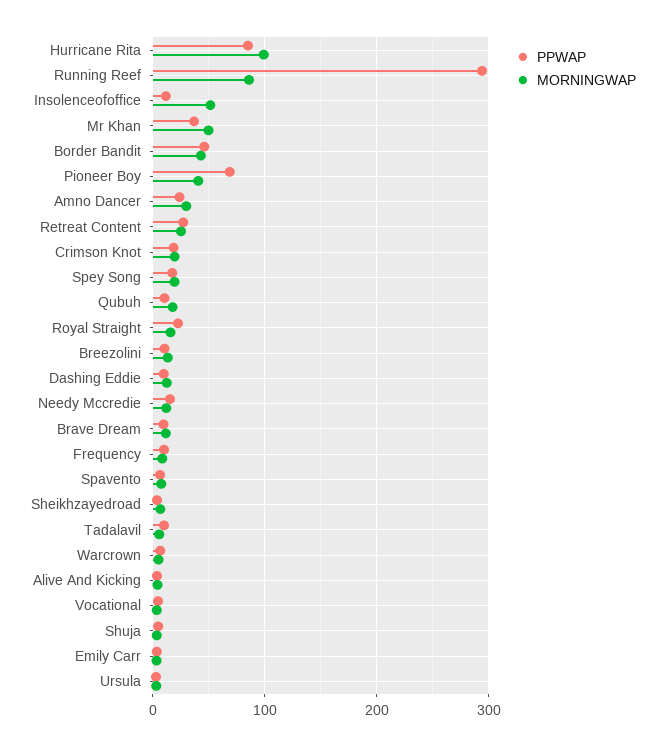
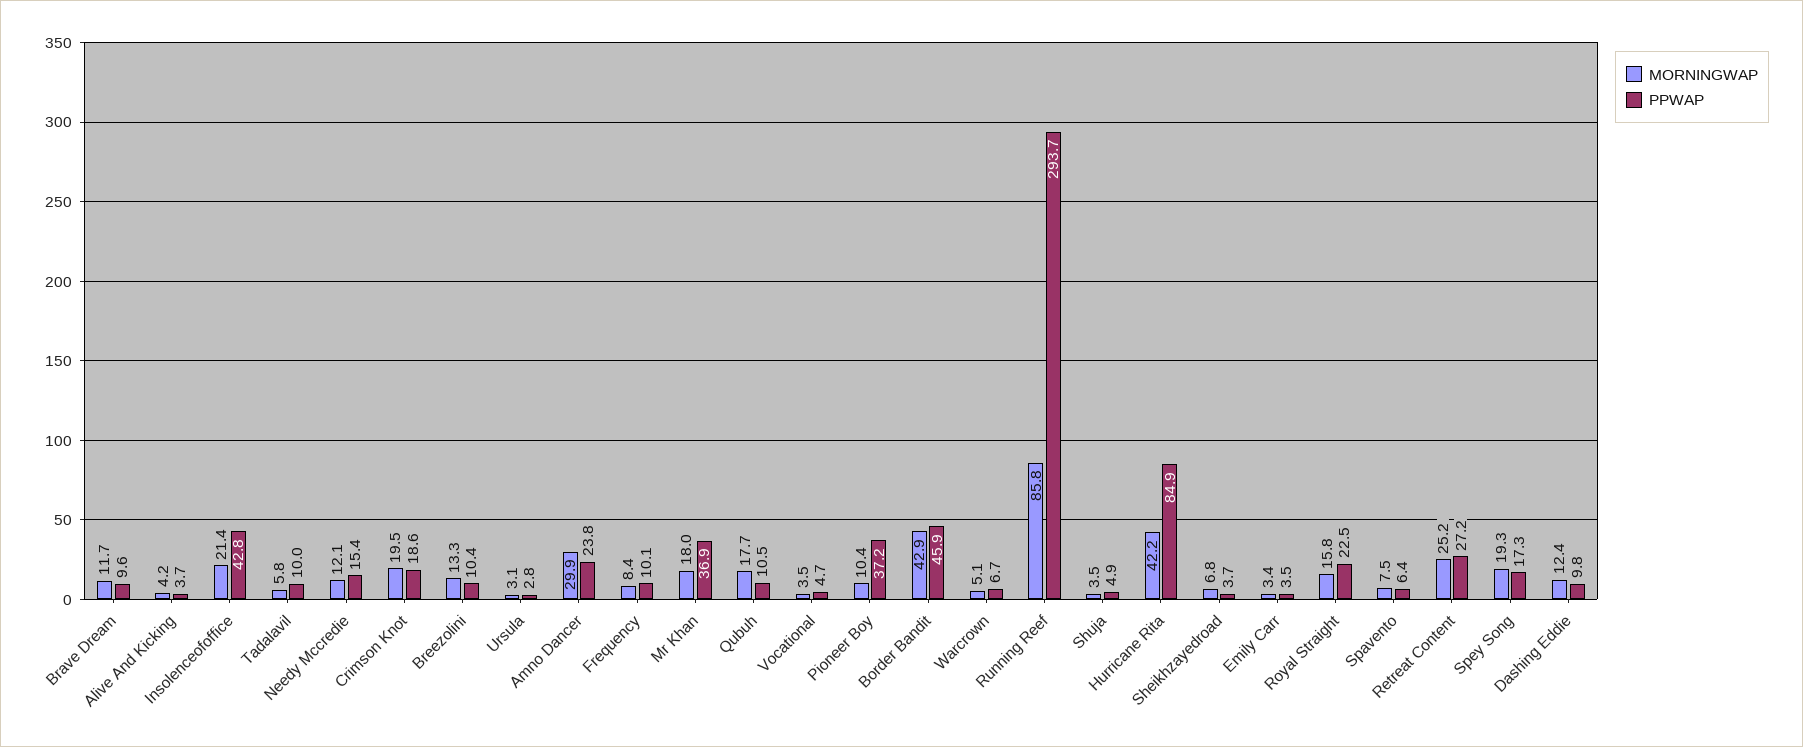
  {
    "PPWAP": {
      "Hurricane Rita": 84.9,
      "Running Reef": 293.7,
-     "Insolenceofoffice": 10,
+     "Insolenceofoffice": 42.8,
      "Mr Khan": 36.9,
      "Border Bandit": 45.9,
-     "Pioneer Boy": 70,
+     "Pioneer Boy": 37.2,
      "Amno Dancer": 23.8,
      "Retreat Content": 27.2,
      "Crimson Knot": 18.6,
      "Spey Song": 17.3,
      "Qubuh": 10.5,
      "Royal Straight": 22.5,
      "Breezolini": 10.4,
      "Dashing Eddie": 9.8,
      "Needy Mccredie": 15.4,
      "Brave Dream": 9.6,
      "Frequency": 10.1,
      "Spavento": 6.4,
      "Sheikhzayedroad": 3.7,
      "Tadalavil": 10,
      "Warcrown": 6.7,
      "Alive And Kicking": 3.7,
      "Vocational": 4.7,
      "Shuja": 4.9,
      "Emily Carr": 3.5,
      "Ursula": 2.8
    },
    "MORNINGWAP": {
-     "Hurricane Rita": 100,
+     "Hurricane Rita": 42.2,
      "Running Reef": 85.8,
-     "Insolenceofoffice": 50,
+     "Insolenceofoffice": 21.4,
-     "Mr Khan": 50,
+     "Mr Khan": 18,
      "Border Bandit": 42.9,
-     "Pioneer Boy": 40,
+     "Pioneer Boy": 10.4,
      "Amno Dancer": 29.9,
      "Retreat Content": 25.2,
      "Crimson Knot": 19.5,
      "Spey Song": 19.3,
      "Qubuh": 17.7,
      "Royal Straight": 15.8,
      "Breezolini": 13.3,
      "Dashing Eddie": 12.4,
      "Needy Mccredie": 12.1,
      "Brave Dream": 11.7,
      "Frequency": 8.4,
      "Spavento": 7.5,
      "Sheikhzayedroad": 6.8,
      "Tadalavil": 5.8,
      "Warcrown": 5.1,
      "Alive And Kicking": 4.2,
      "Vocational": 3.5,
      "Shuja": 3.5,
      "Emily Carr": 3.4,
      "Ursula": 3.1
    }
  }

